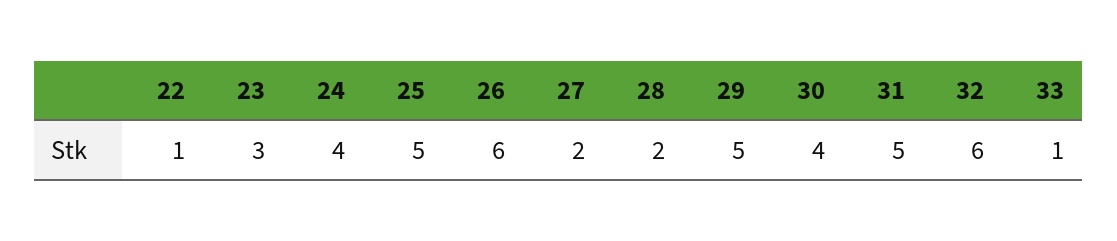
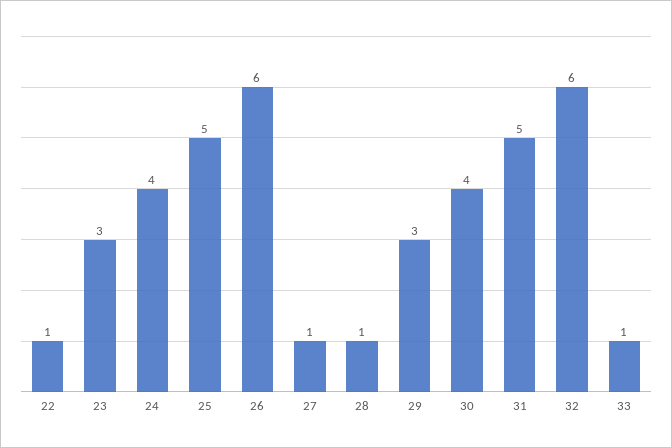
  {
    "22": 1,
    "23": 3,
    "24": 4,
    "25": 5,
    "26": 6,
-   "27": 2,
+   "27": 1,
-   "28": 2,
+   "28": 1,
-   "29": 5,
+   "29": 3,
    "30": 4,
    "31": 5,
    "32": 6,
    "33": 1
  }

